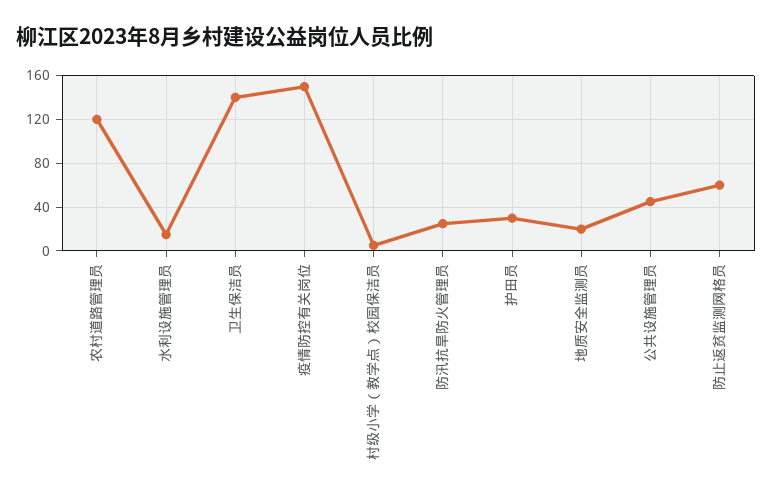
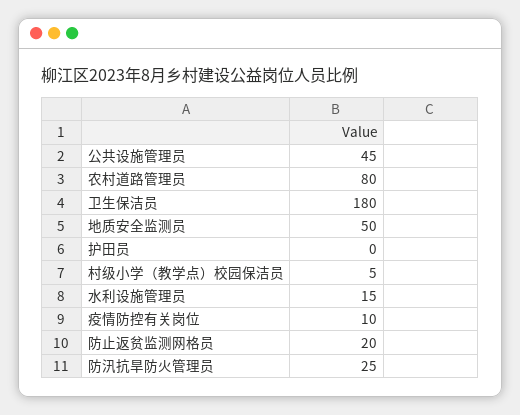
  {
-   "农村道路管理员": 120,
+   "农村道路管理员": 80,
    "水利设施管理员": 15,
-   "卫生保洁员": 140,
+   "卫生保洁员": 180,
-   "疫情防控有关岗位": 150,
+   "疫情防控有关岗位": 10,
    "村级小学（教学点）校园保洁员": 5,
    "防汛抗旱防火管理员": 25,
-   "护田员": 30,
+   "护田员": 0,
-   "地质安全监测员": 20,
+   "地质安全监测员": 50,
    "公共设施管理员": 45,
-   "防止返贫监测网格员": 60
+   "防止返贫监测网格员": 20
  }

